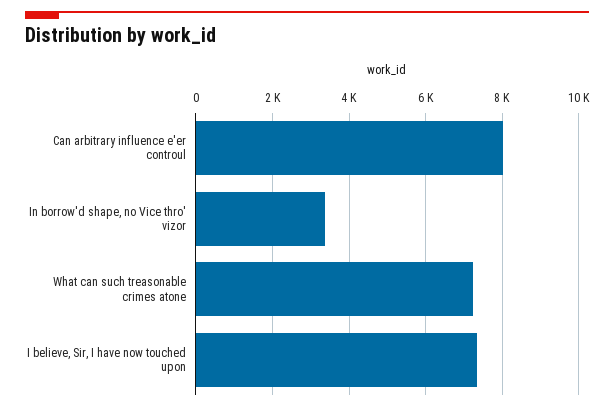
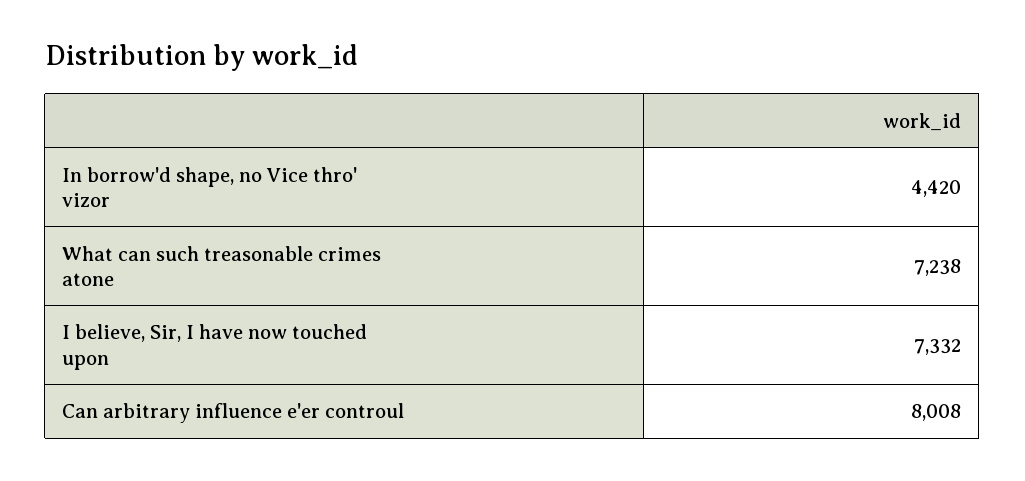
  {
    "Can arbitrary influence e'er controul": 8008,
-   "In borrow'd shape, no Vice thro' vizor": 3400,
+   "In borrow'd shape, no Vice thro' vizor": 4420,
    "What can such treasonable crimes atone": 7238,
    "I believe, Sir, I have now touched upon": 7332
  }

